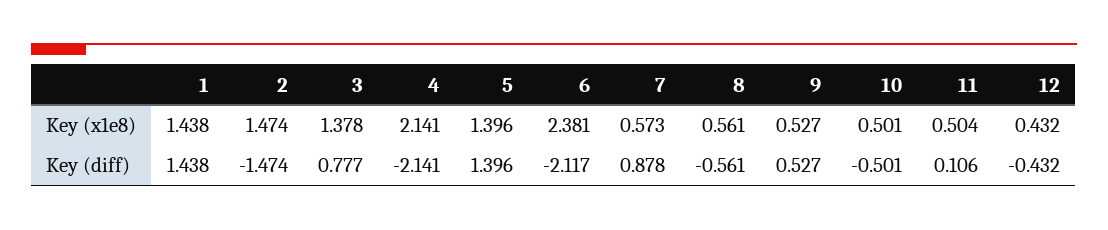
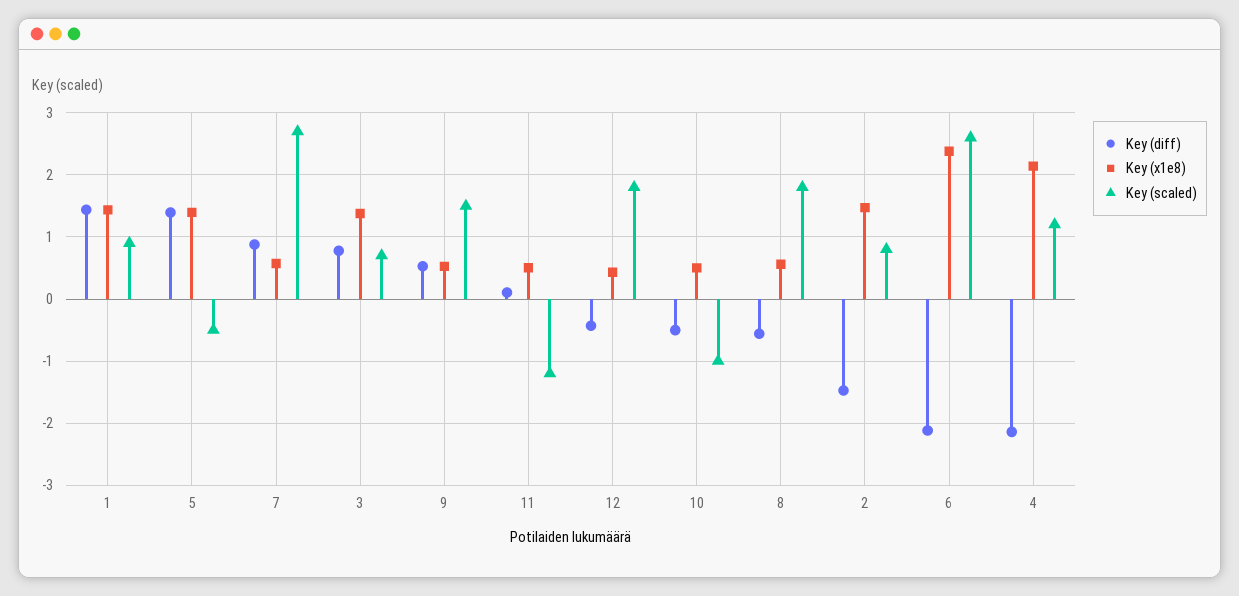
  {
    "Key (x1e8)": {
      "1": 1.438,
      "2": 1.474,
      "3": 1.378,
      "4": 2.141,
      "5": 1.396,
      "6": 2.381,
      "7": 0.573,
      "8": 0.561,
      "9": 0.527,
      "10": 0.501,
      "11": 0.504,
      "12": 0.432
    },
    "Key (diff)": {
      "1": 1.438,
      "2": -1.474,
      "3": 0.777,
      "4": -2.141,
      "5": 1.396,
      "6": -2.117,
      "7": 0.878,
      "8": -0.561,
      "9": 0.527,
      "10": -0.501,
      "11": 0.106,
      "12": -0.432
-   }
+   },
+   "Key (scaled)": {
+     "1": 0.9,
+     "5": -0.5,
+     "7": 2.7,
+     "3": 0.7,
+     "9": 1.5,
+     "11": -1.2,
+     "12": 1.8,
+     "10": -1,
+     "8": 1.8,
+     "2": 0.8,
+     "6": 2.6,
+     "4": 1.2
+   }
  }

